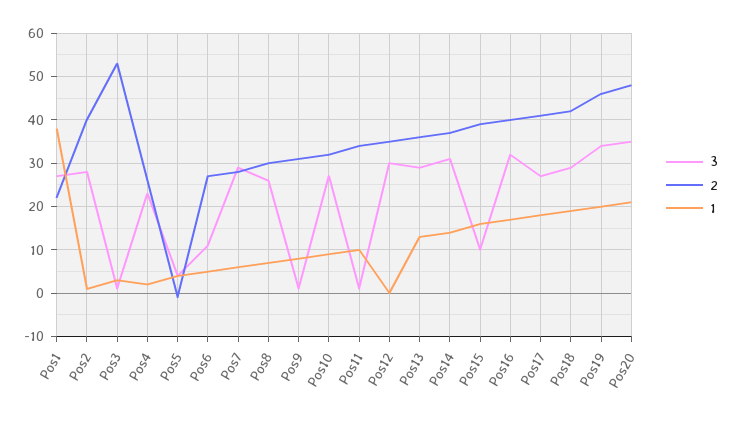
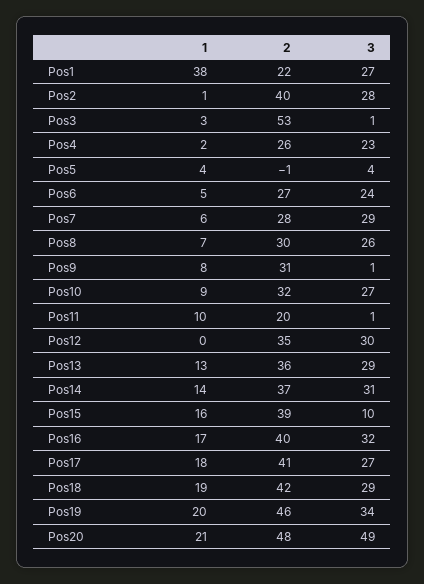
  {
    "3": {
      "Pos1": 27,
      "Pos2": 28,
      "Pos3": 1,
      "Pos4": 23,
      "Pos5": 4,
-     "Pos6": 10,
+     "Pos6": 24,
      "Pos7": 29,
      "Pos8": 26,
      "Pos9": 1,
      "Pos10": 27,
      "Pos11": 1,
      "Pos12": 30,
      "Pos13": 29,
      "Pos14": 31,
      "Pos15": 10,
      "Pos16": 32,
      "Pos17": 27,
      "Pos18": 29,
      "Pos19": 34,
-     "Pos20": 35
+     "Pos20": 49
    },
    "2": {
      "Pos1": 22,
      "Pos2": 40,
      "Pos3": 53,
      "Pos4": 26,
      "Pos5": -1,
      "Pos6": 27,
      "Pos7": 28,
      "Pos8": 30,
      "Pos9": 31,
      "Pos10": 32,
-     "Pos11": 35,
+     "Pos11": 20,
      "Pos12": 35,
      "Pos13": 36,
      "Pos14": 37,
      "Pos15": 39,
      "Pos16": 40,
      "Pos17": 41,
      "Pos18": 42,
      "Pos19": 46,
      "Pos20": 48
    },
    "1": {
      "Pos1": 38,
      "Pos2": 1,
      "Pos3": 3,
      "Pos4": 2,
      "Pos5": 4,
      "Pos6": 5,
      "Pos7": 6,
      "Pos8": 7,
      "Pos9": 8,
      "Pos10": 9,
      "Pos11": 10,
      "Pos12": 0,
      "Pos13": 13,
      "Pos14": 14,
      "Pos15": 16,
      "Pos16": 17,
      "Pos17": 18,
      "Pos18": 19,
      "Pos19": 20,
      "Pos20": 21
    }
  }

